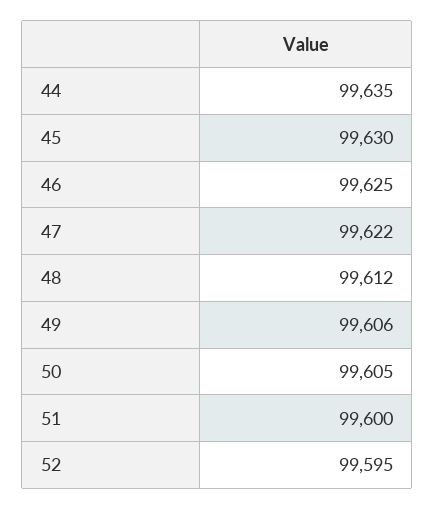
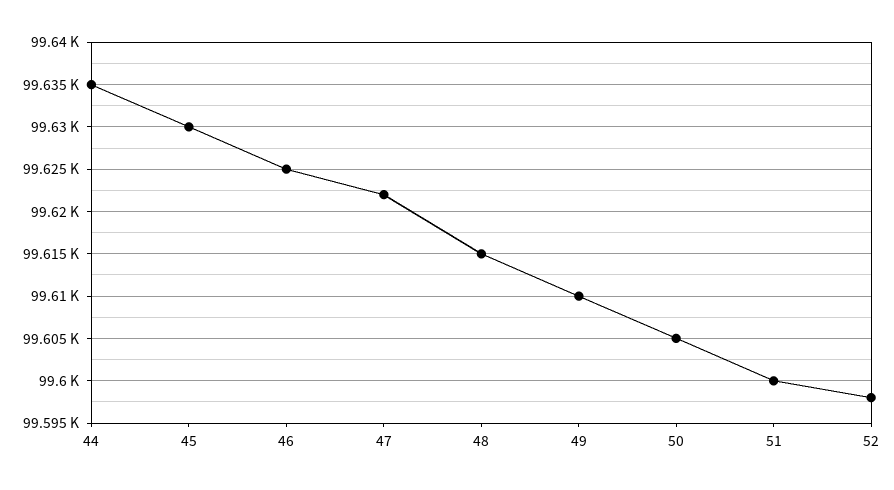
  {
    "44": 99635,
    "45": 99630,
    "46": 99625,
    "47": 99622,
-   "48": 99612,
+   "48": 99615,
-   "49": 99606,
+   "49": 99610,
    "50": 99605,
    "51": 99600,
-   "52": 99595
+   "52": 99598
  }

